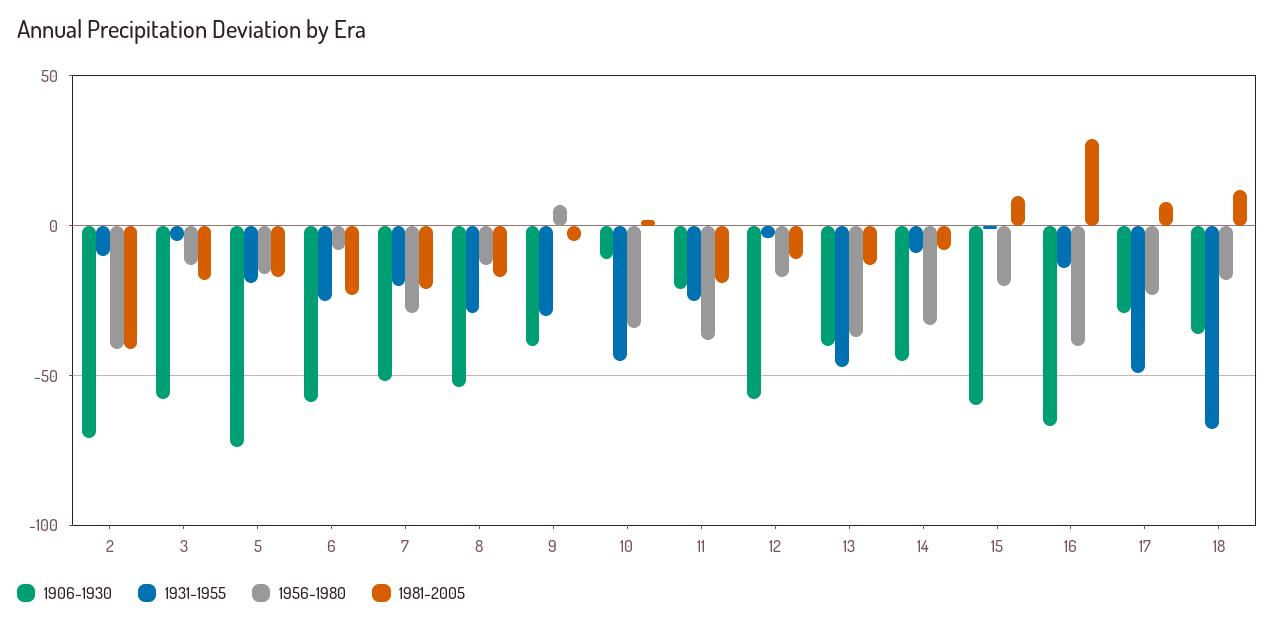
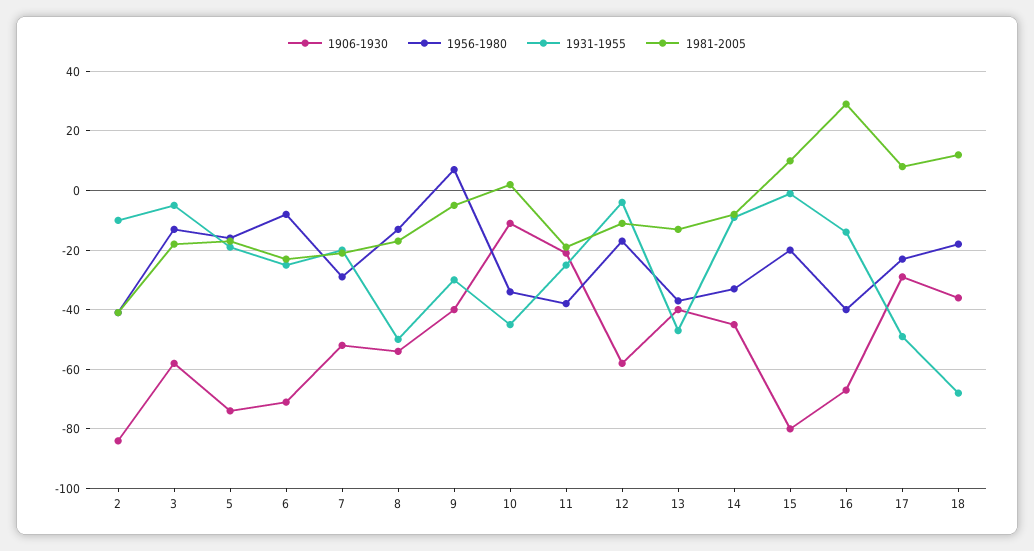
  {
    "1906-1930": {
-     "2": -70,
+     "2": -85,
      "3": -60,
      "5": -75,
-     "6": -60,
+     "6": -70,
      "7": -50,
      "8": -55,
      "9": -40,
      "10": -10,
      "11": -20,
      "12": -60,
      "13": -40,
      "14": -45,
-     "15": -60,
+     "15": -80,
      "16": -65,
      "17": -30,
      "18": -35
    },
    "1931-1955": {
      "2": -10,
      "3": -5,
      "5": -20,
      "6": -25,
      "7": -20,
-     "8": -30,
+     "8": -50,
      "9": -30,
      "10": -45,
      "11": -25,
      "12": -5,
      "13": -45,
      "14": -10,
      "15": 0,
      "16": -15,
      "17": -50,
      "18": -70
    },
    "1956-1980": {
      "2": -40,
      "3": -15,
      "5": -15,
      "6": -10,
      "7": -30,
      "8": -15,
      "9": 5,
      "10": -35,
      "11": -40,
      "12": -15,
      "13": -35,
      "14": -35,
      "15": -20,
      "16": -40,
      "17": -25,
      "18": -20
    },
    "1981-2005": {
      "2": -40,
      "3": -20,
      "5": -15,
      "6": -25,
      "7": -20,
      "8": -15,
      "9": -5,
      "10": 0,
      "11": -20,
      "12": -10,
      "13": -15,
      "14": -10,
      "15": 10,
      "16": 30,
      "17": 10,
      "18": 10
    }
  }

